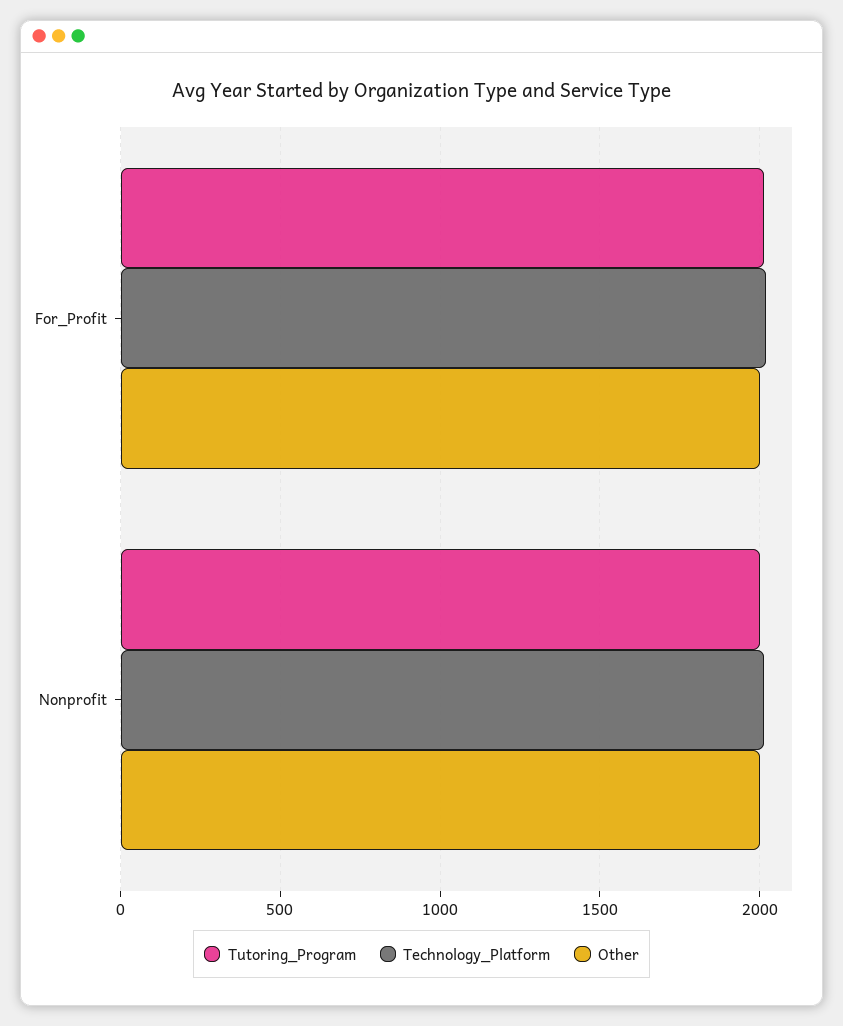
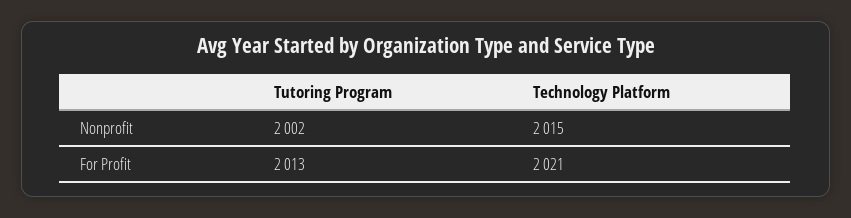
  {
    "Tutoring_Program": {
      "For_Profit": 2013,
      "Nonprofit": 2002
    },
    "Technology_Platform": {
      "For_Profit": 2021,
      "Nonprofit": 2015
-   },
+   }
-   "Other": {
-     "For_Profit": 2000,
-     "Nonprofit": 2000
-   }
  }

